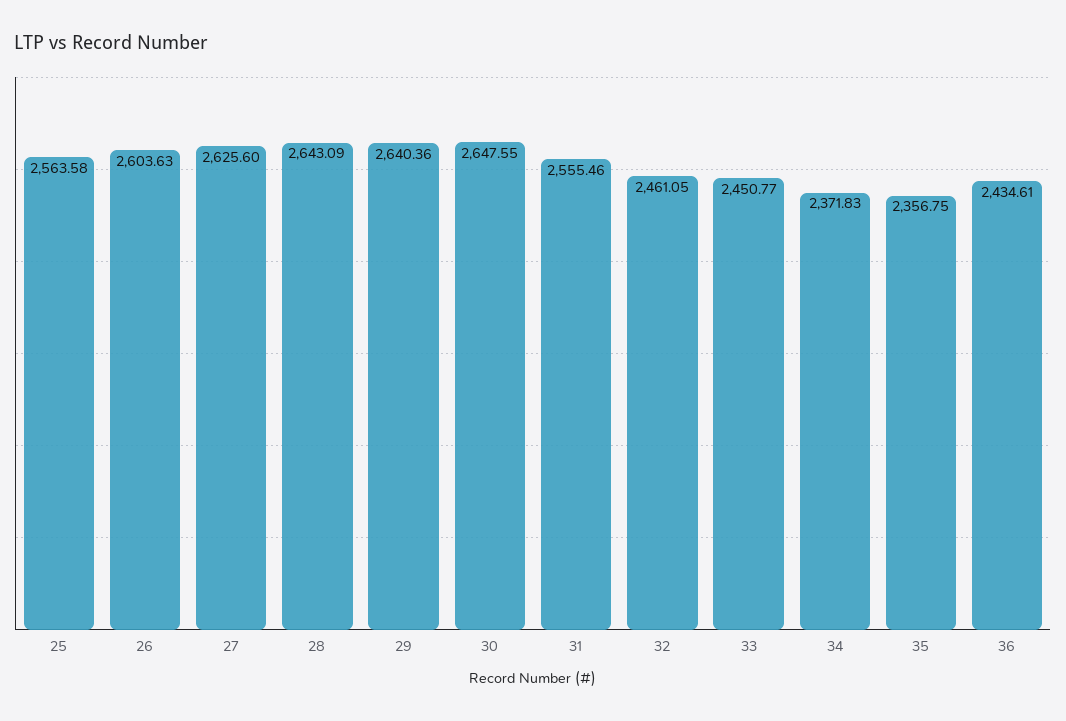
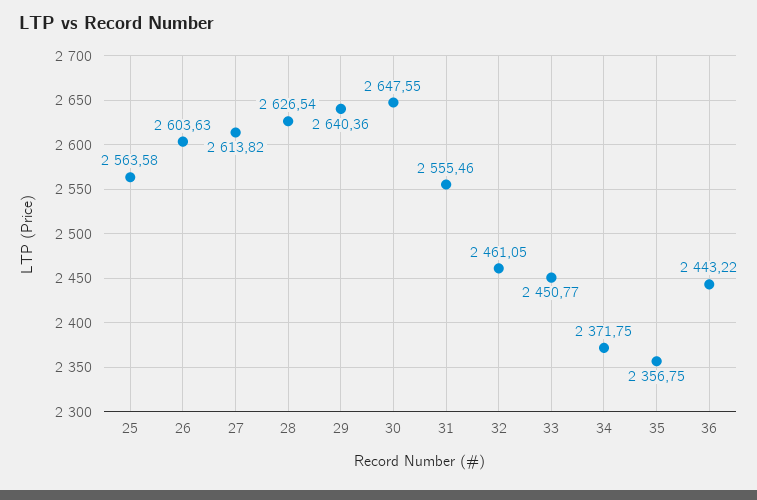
  {
    "25": 2563.58,
    "26": 2603.63,
-   "27": 2625.6,
+   "27": 2613.82,
-   "28": 2643.09,
+   "28": 2626.54,
    "29": 2640.36,
    "30": 2647.55,
    "31": 2555.46,
    "32": 2461.05,
    "33": 2450.77,
-   "34": 2371.83,
+   "34": 2371.75,
    "35": 2356.75,
-   "36": 2434.61
+   "36": 2443.22
  }

